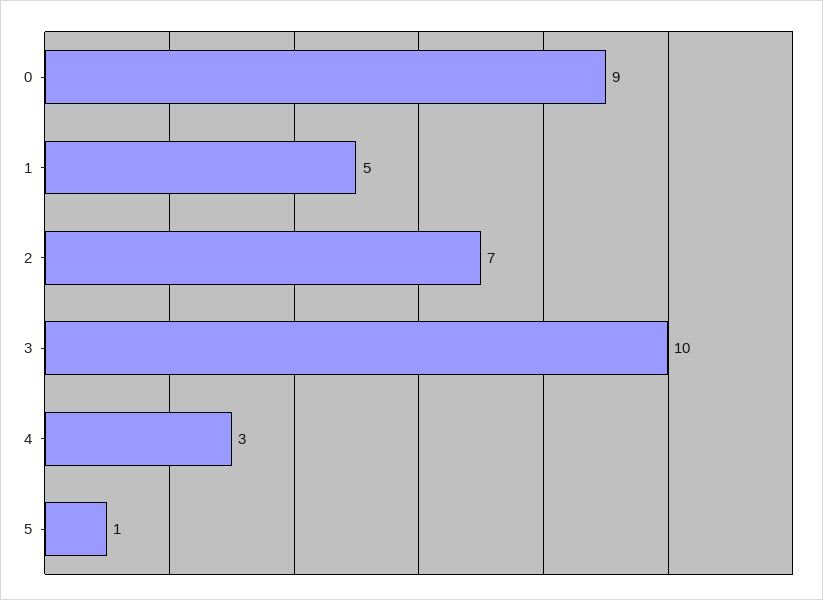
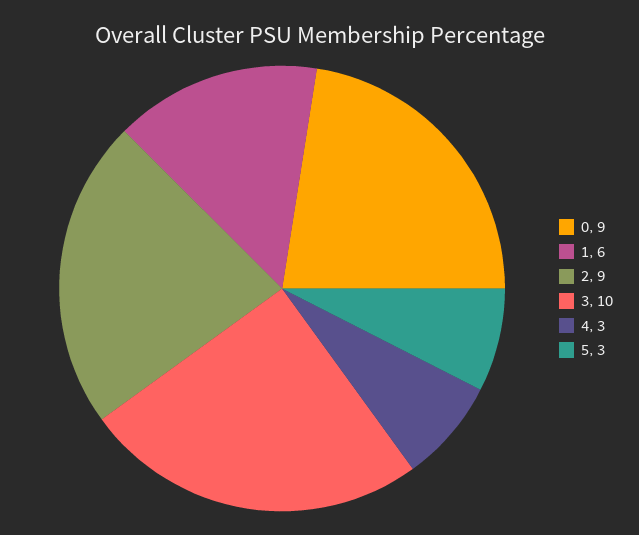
  {
    "0": 9,
-   "1": 5,
+   "1": 6,
-   "2": 7,
+   "2": 9,
    "3": 10,
    "4": 3,
-   "5": 1
+   "5": 3
  }

